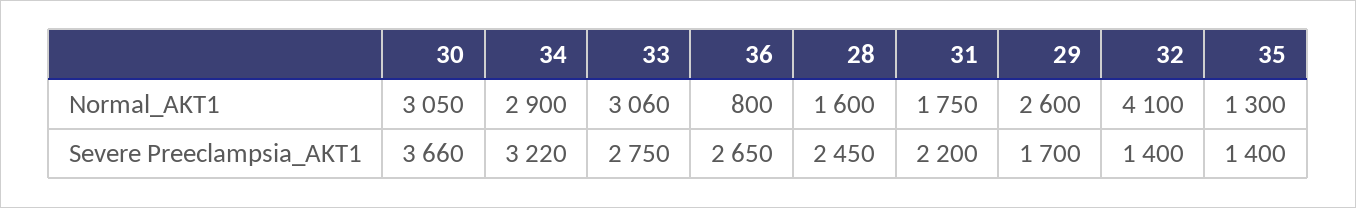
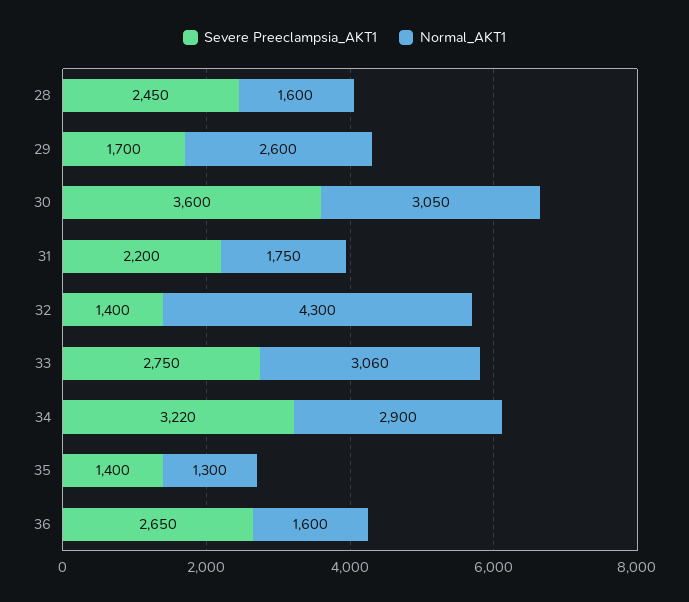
  {
    "Normal_AKT1": {
      "30": 3050,
      "34": 2900,
      "33": 3060,
-     "36": 800,
+     "36": 1600,
      "28": 1600,
      "31": 1750,
      "29": 2600,
-     "32": 4100,
+     "32": 4300,
      "35": 1300
    },
    "Severe Preeclampsia_AKT1": {
-     "30": 3660,
+     "30": 3600,
      "34": 3220,
      "33": 2750,
      "36": 2650,
      "28": 2450,
      "31": 2200,
      "29": 1700,
      "32": 1400,
      "35": 1400
    }
  }

